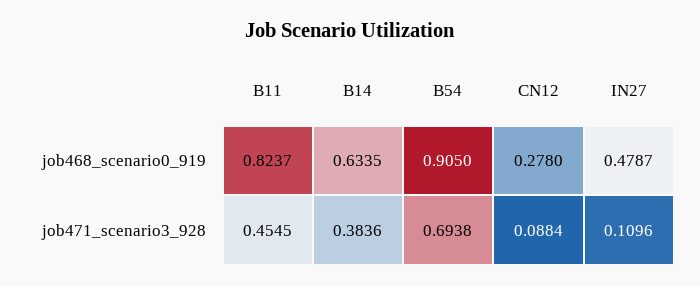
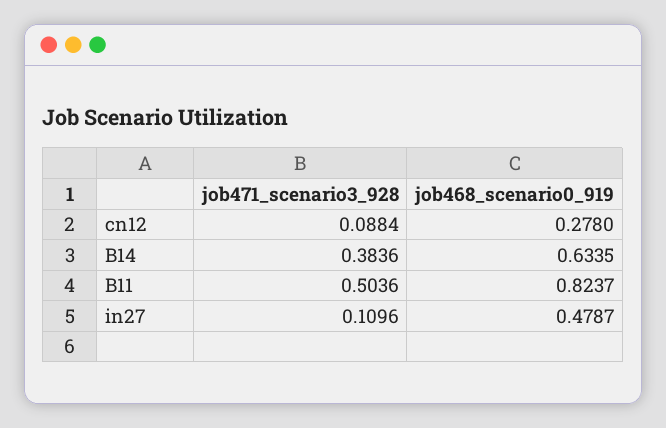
  {
    "B11": {
      "job468_scenario0_919": 0.8237,
-     "job471_scenario3_928": 0.4545
+     "job471_scenario3_928": 0.5036
    },
    "B14": {
      "job468_scenario0_919": 0.6335,
      "job471_scenario3_928": 0.3836
    },
-   "B54": {
-     "job468_scenario0_919": 0.905,
-     "job471_scenario3_928": 0.6938
-   },
    "CN12": {
      "job468_scenario0_919": 0.278,
      "job471_scenario3_928": 0.0884
    },
    "IN27": {
      "job468_scenario0_919": 0.4787,
      "job471_scenario3_928": 0.1096
    }
  }

